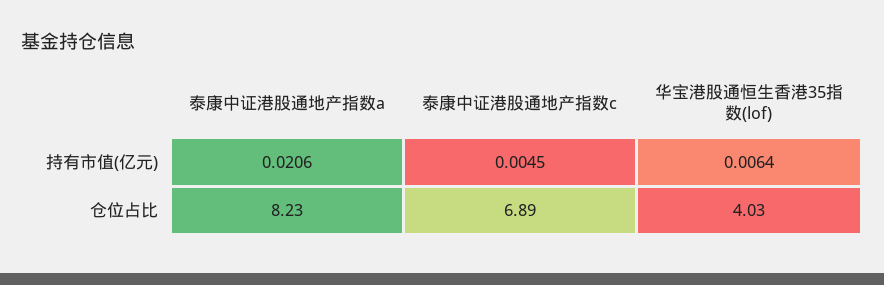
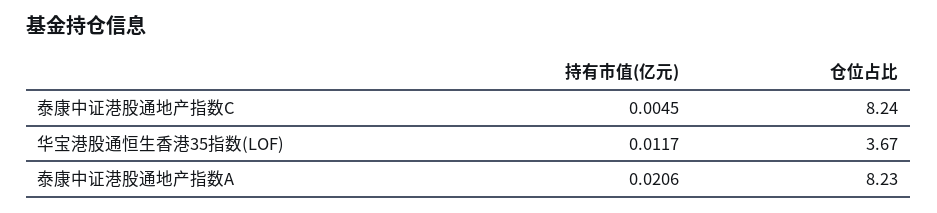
  {
    "泰康中证港股通地产指数a": {
      "持有市值(亿元)": 0.0206,
      "仓位占比": 8.23
    },
    "泰康中证港股通地产指数c": {
      "持有市值(亿元)": 0.0045,
-     "仓位占比": 6.89
+     "仓位占比": 8.24
    },
    "华宝港股通恒生香港35指数(lof)": {
-     "持有市值(亿元)": 0.0064,
+     "持有市值(亿元)": 0.0117,
-     "仓位占比": 4.03
+     "仓位占比": 3.67
    }
  }

